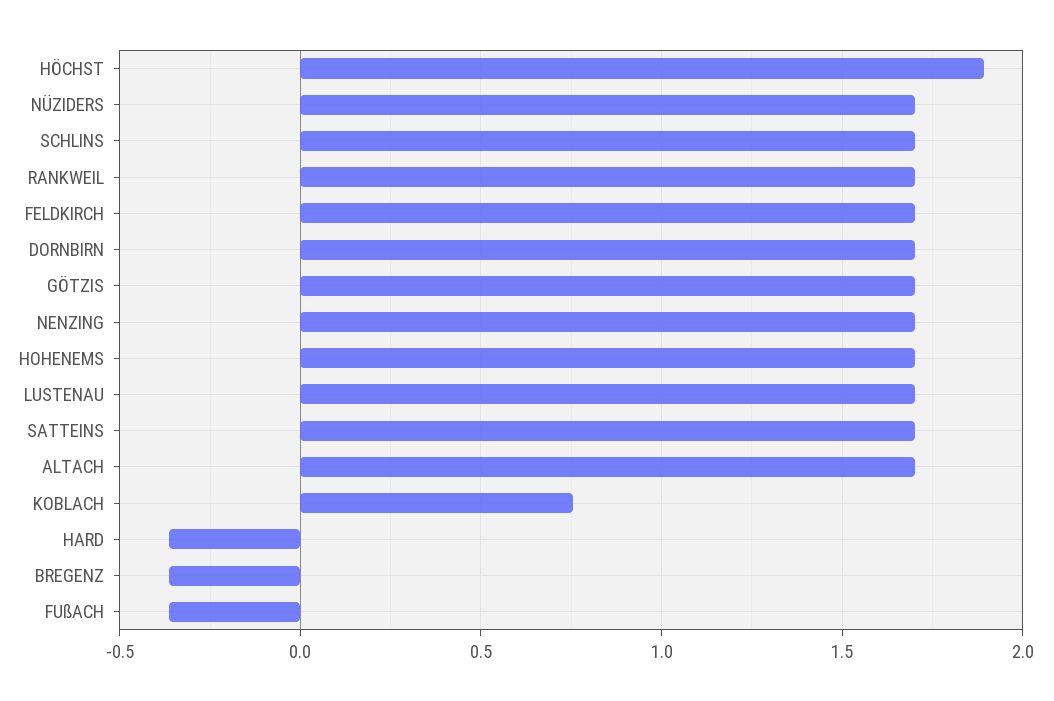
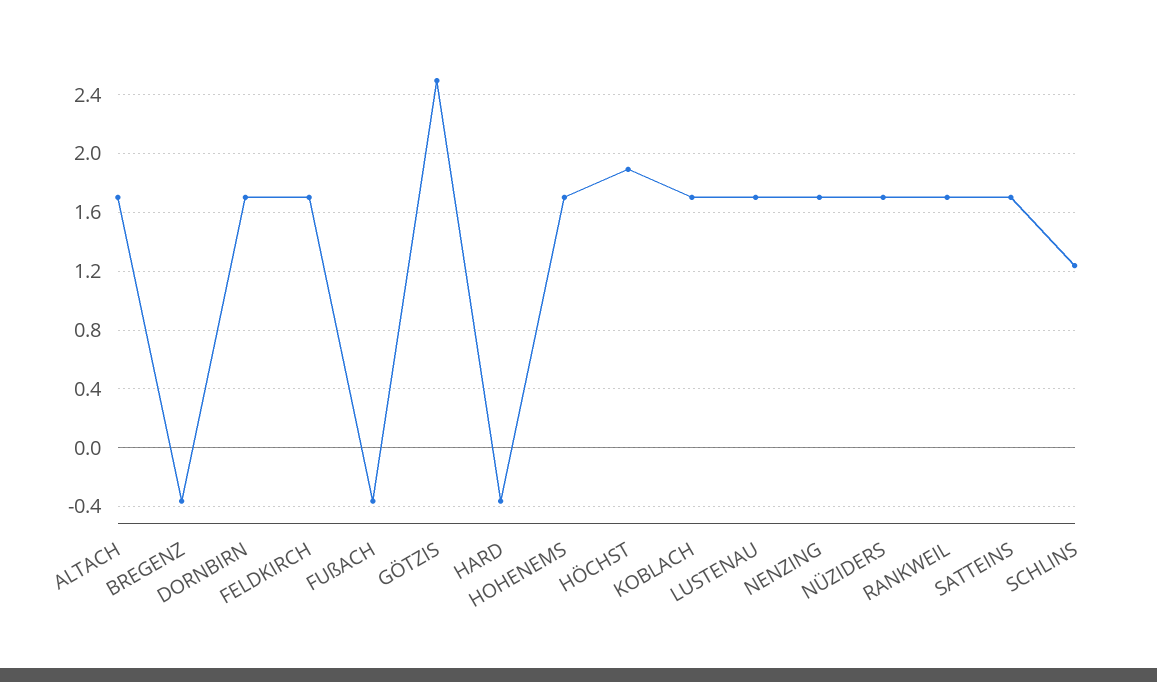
  {
    "HÖCHST": 1.9,
    "NÜZIDERS": 1.7,
-   "SCHLINS": 1.7,
+   "SCHLINS": 1.25,
    "RANKWEIL": 1.7,
    "FELDKIRCH": 1.7,
    "DORNBIRN": 1.7,
-   "GÖTZIS": 1.7,
+   "GÖTZIS": 2.5,
    "NENZING": 1.7,
    "HOHENEMS": 1.7,
    "LUSTENAU": 1.7,
    "SATTEINS": 1.7,
    "ALTACH": 1.7,
-   "KOBLACH": 0.75,
+   "KOBLACH": 1.7,
    "HARD": -0.35,
    "BREGENZ": -0.35,
    "FUßACH": -0.35
  }

